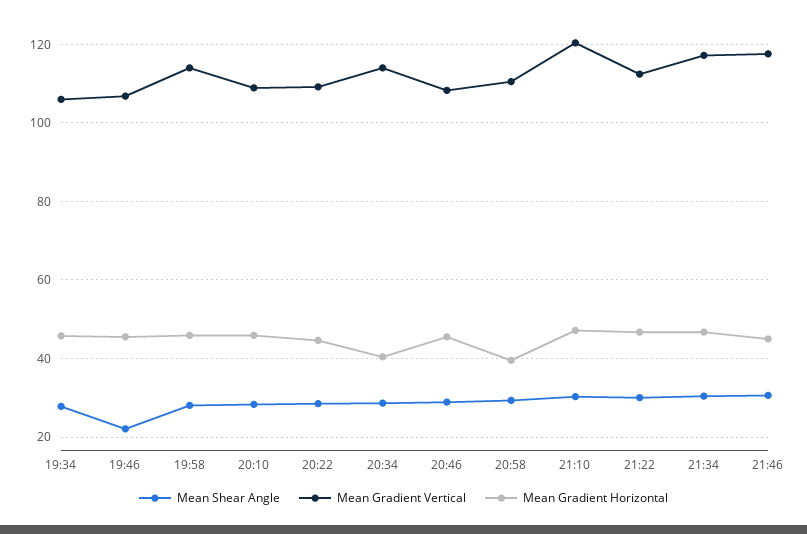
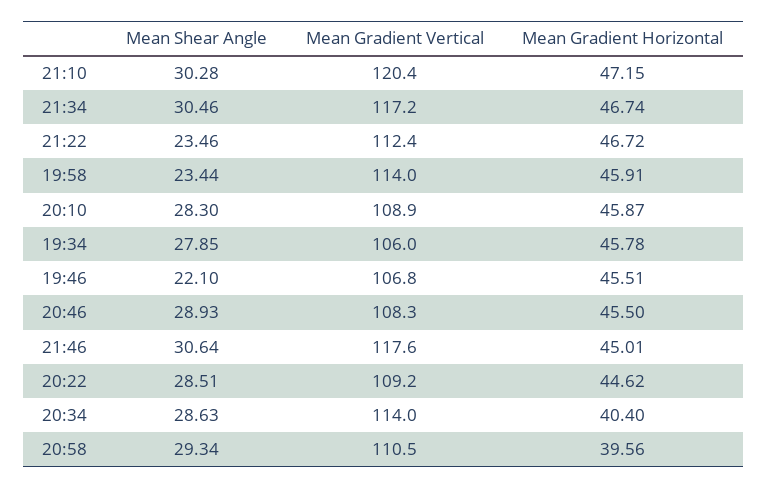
  {
    "Mean Shear Angle": {
      "19:34": 27.85,
      "19:46": 22.1,
-     "19:58": 28,
+     "19:58": 23.44,
      "20:10": 28.3,
      "20:22": 28.51,
      "20:34": 28.63,
      "20:46": 28.93,
      "20:58": 29.34,
      "21:10": 30.28,
-     "21:22": 30,
+     "21:22": 23.46,
      "21:34": 30.46,
      "21:46": 30.64
    },
    "Mean Gradient Vertical": {
      "19:34": 106,
      "19:46": 106.8,
      "19:58": 114,
      "20:10": 108.9,
      "20:22": 109.2,
      "20:34": 114,
      "20:46": 108.3,
      "20:58": 110.5,
      "21:10": 120.4,
      "21:22": 112.4,
      "21:34": 117.2,
      "21:46": 117.6
    },
    "Mean Gradient Horizontal": {
      "19:34": 45.78,
      "19:46": 45.51,
      "19:58": 45.91,
      "20:10": 45.87,
      "20:22": 44.62,
      "20:34": 40.4,
      "20:46": 45.5,
      "20:58": 39.56,
      "21:10": 47.15,
      "21:22": 46.72,
      "21:34": 46.74,
      "21:46": 45.01
    }
  }

